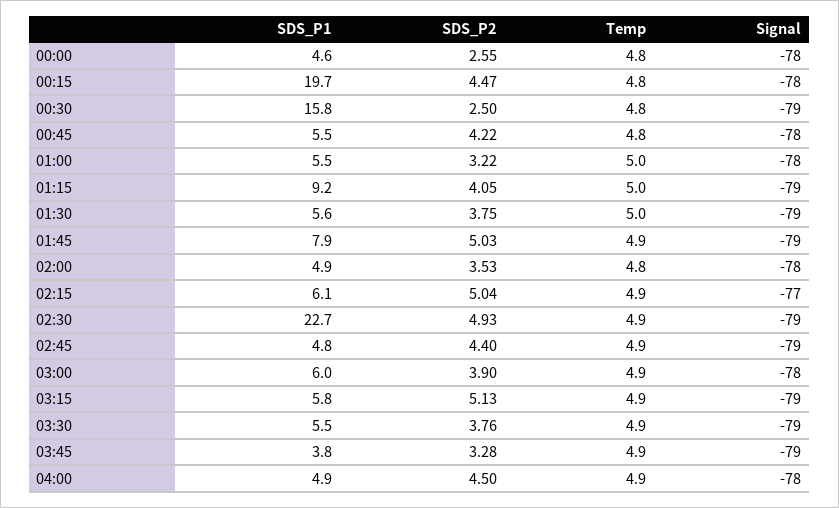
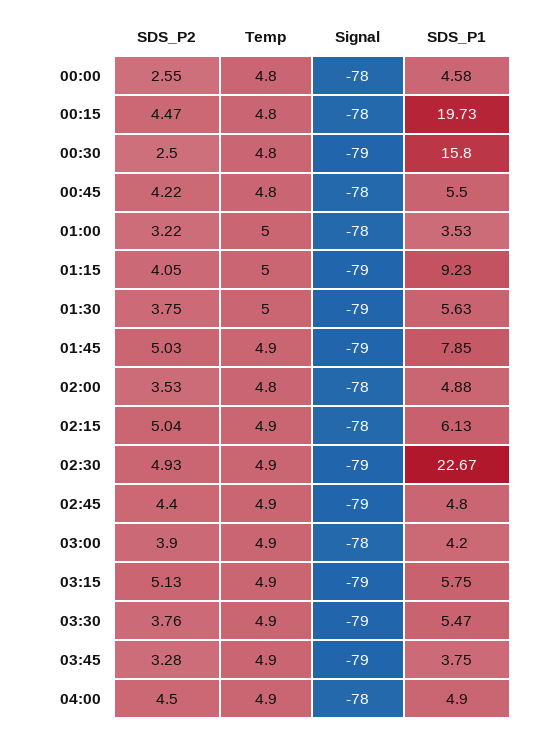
  {
    "SDS_P1": {
      "00:00": 4.58,
      "00:15": 19.73,
      "00:30": 15.8,
      "00:45": 5.5,
-     "01:00": 5.5,
+     "01:00": 3.53,
      "01:15": 9.23,
      "01:30": 5.63,
      "01:45": 7.85,
      "02:00": 4.88,
      "02:15": 6.13,
      "02:30": 22.67,
      "02:45": 4.8,
-     "03:00": 6,
+     "03:00": 4.2,
      "03:15": 5.75,
      "03:30": 5.47,
      "03:45": 3.75,
      "04:00": 4.9
    },
    "SDS_P2": {
      "00:00": 2.55,
      "00:15": 4.47,
      "00:30": 2.5,
      "00:45": 4.22,
      "01:00": 3.22,
      "01:15": 4.05,
      "01:30": 3.75,
      "01:45": 5.03,
      "02:00": 3.53,
      "02:15": 5.04,
      "02:30": 4.93,
      "02:45": 4.4,
      "03:00": 3.9,
      "03:15": 5.13,
      "03:30": 3.76,
      "03:45": 3.28,
      "04:00": 4.5
    },
    "Temp": {
      "00:00": 4.8,
      "00:15": 4.8,
      "00:30": 4.8,
      "00:45": 4.8,
      "01:00": 5,
      "01:15": 5,
      "01:30": 5,
      "01:45": 4.9,
      "02:00": 4.8,
      "02:15": 4.9,
      "02:30": 4.9,
      "02:45": 4.9,
      "03:00": 4.9,
      "03:15": 4.9,
      "03:30": 4.9,
      "03:45": 4.9,
      "04:00": 4.9
    },
    "Signal": {
      "00:00": -78,
      "00:15": -78,
      "00:30": -79,
      "00:45": -78,
      "01:00": -78,
      "01:15": -79,
      "01:30": -79,
      "01:45": -79,
      "02:00": -78,
-     "02:15": -77,
+     "02:15": -78,
      "02:30": -79,
      "02:45": -79,
      "03:00": -78,
      "03:15": -79,
      "03:30": -79,
      "03:45": -79,
      "04:00": -78
    }
  }

